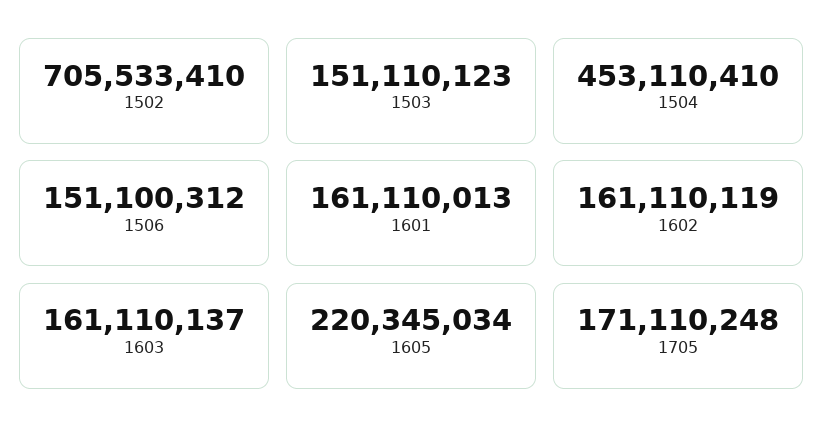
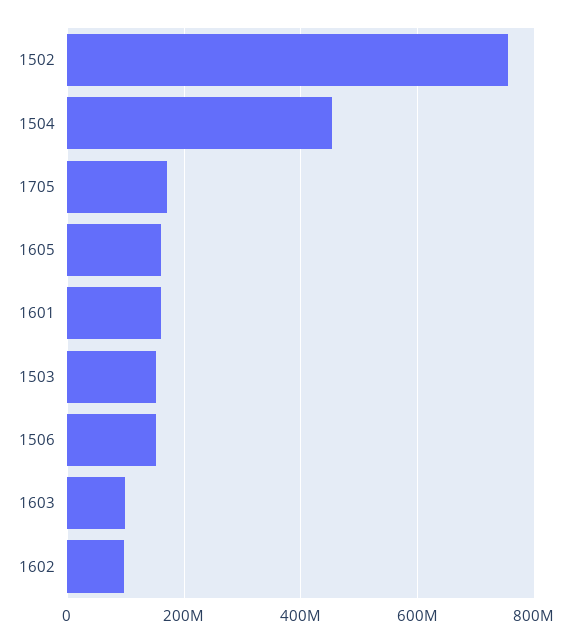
  {
-   "1502": 705533410,
+   "1502": 760000000,
    "1503": 151110123,
    "1504": 453110410,
    "1506": 151100312,
    "1601": 161110013,
-   "1602": 161110119,
+   "1602": 100000000,
-   "1603": 161110137,
+   "1603": 100000000,
-   "1605": 220345034,
+   "1605": 160000000,
    "1705": 171110248
  }

